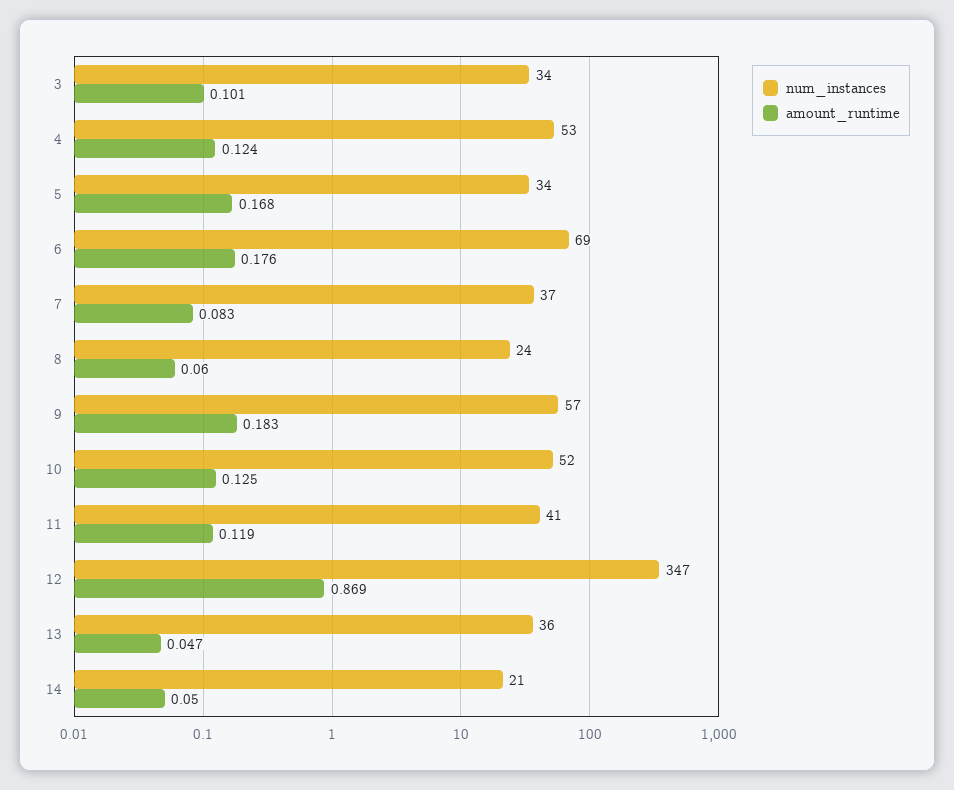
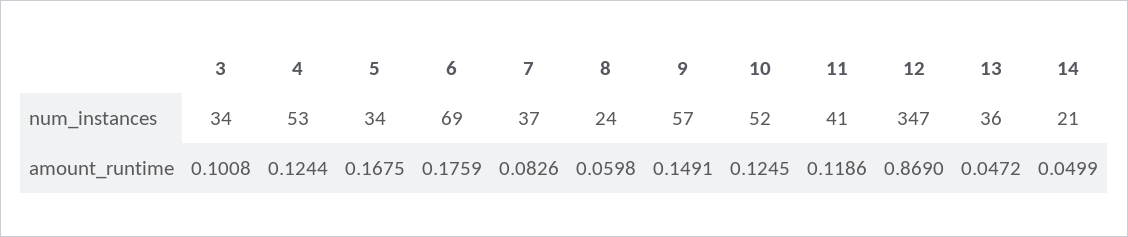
  {
    "num_instances": {
      "3": 34,
      "4": 53,
      "5": 34,
      "6": 69,
      "7": 37,
      "8": 24,
      "9": 57,
      "10": 52,
      "11": 41,
      "12": 347,
      "13": 36,
      "14": 21
    },
    "amount_runtime": {
      "3": 0.1008,
      "4": 0.1244,
      "5": 0.1675,
      "6": 0.1759,
      "7": 0.0826,
      "8": 0.0598,
-     "9": 0.183,
+     "9": 0.1491,
      "10": 0.1245,
      "11": 0.1186,
      "12": 0.869,
      "13": 0.0472,
      "14": 0.0499
    }
  }

